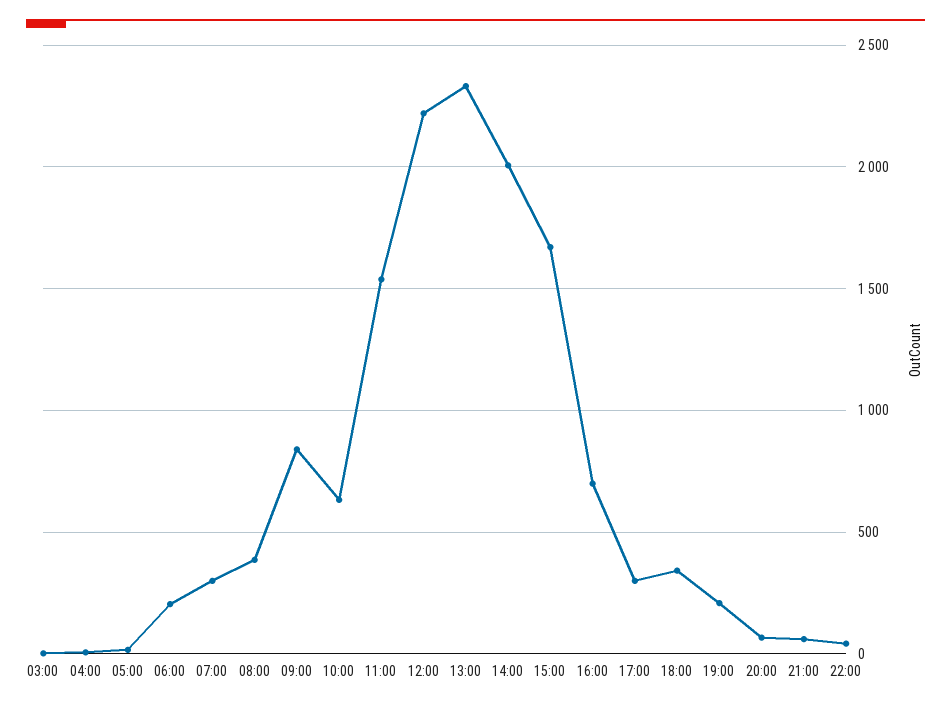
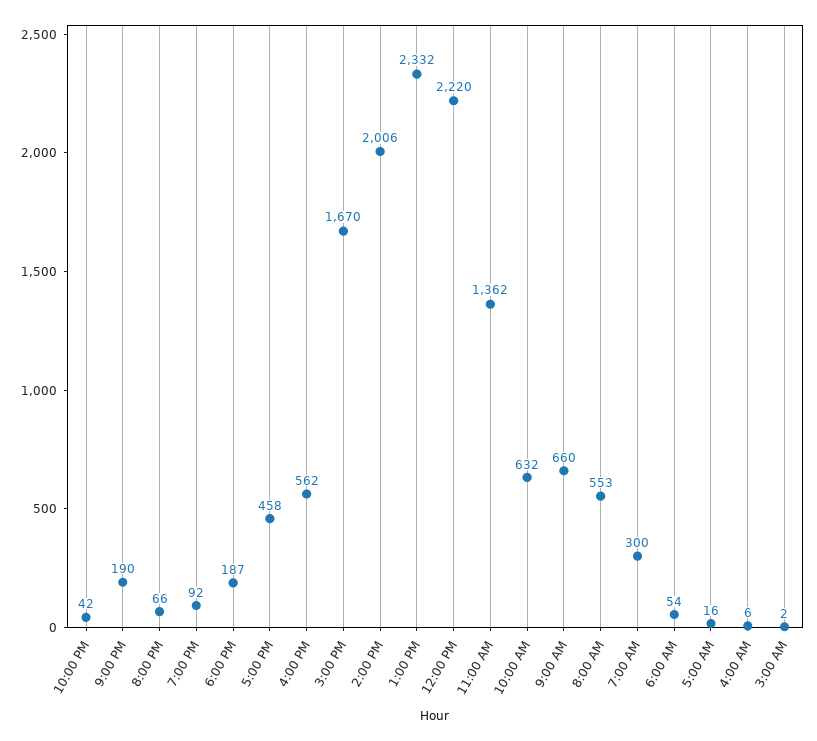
  {
    "03:00": 2,
    "04:00": 6,
    "05:00": 16,
-   "06:00": 200,
+   "06:00": 54,
    "07:00": 300,
-   "08:00": 400,
+   "08:00": 553,
-   "09:00": 850,
+   "09:00": 660,
    "10:00": 632,
-   "11:00": 1550,
+   "11:00": 1362,
    "12:00": 2220,
    "13:00": 2332,
    "14:00": 2006,
    "15:00": 1670,
-   "16:00": 700,
+   "16:00": 562,
-   "17:00": 300,
+   "17:00": 458,
-   "18:00": 350,
+   "18:00": 187,
-   "19:00": 200,
+   "19:00": 92,
    "20:00": 66,
-   "21:00": 50,
+   "21:00": 190,
    "22:00": 42
  }

